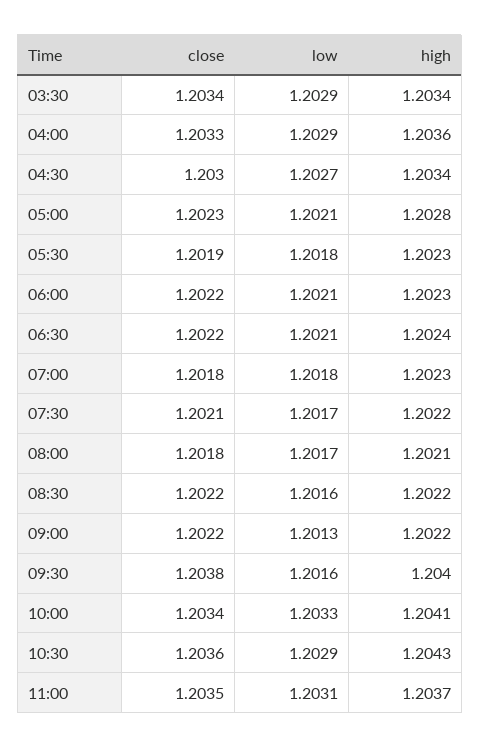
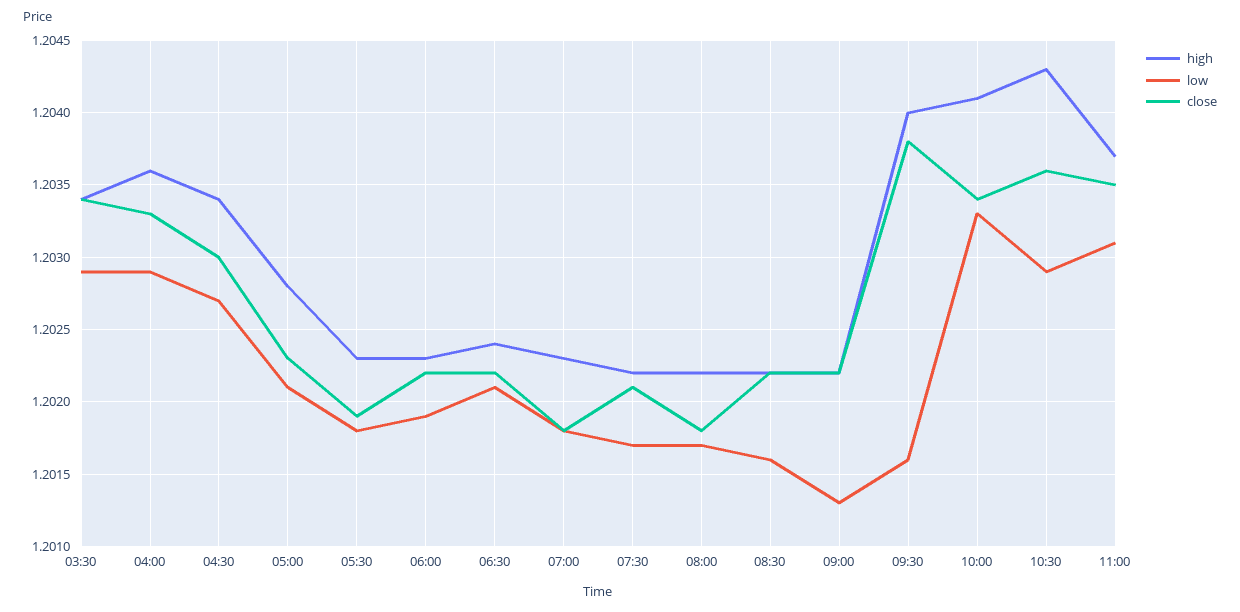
  {
    "close": {
      "03:30": 1.2034,
      "04:00": 1.2033,
      "04:30": 1.203,
      "05:00": 1.2023,
      "05:30": 1.2019,
      "06:00": 1.2022,
      "06:30": 1.2022,
      "07:00": 1.2018,
      "07:30": 1.2021,
      "08:00": 1.2018,
      "08:30": 1.2022,
      "09:00": 1.2022,
      "09:30": 1.2038,
      "10:00": 1.2034,
      "10:30": 1.2036,
      "11:00": 1.2035
    },
    "low": {
      "03:30": 1.2029,
      "04:00": 1.2029,
      "04:30": 1.2027,
      "05:00": 1.2021,
      "05:30": 1.2018,
-     "06:00": 1.2021,
+     "06:00": 1.2019,
      "06:30": 1.2021,
      "07:00": 1.2018,
      "07:30": 1.2017,
      "08:00": 1.2017,
      "08:30": 1.2016,
      "09:00": 1.2013,
      "09:30": 1.2016,
      "10:00": 1.2033,
      "10:30": 1.2029,
      "11:00": 1.2031
    },
    "high": {
      "03:30": 1.2034,
      "04:00": 1.2036,
      "04:30": 1.2034,
      "05:00": 1.2028,
      "05:30": 1.2023,
      "06:00": 1.2023,
      "06:30": 1.2024,
      "07:00": 1.2023,
      "07:30": 1.2022,
-     "08:00": 1.2021,
+     "08:00": 1.2022,
      "08:30": 1.2022,
      "09:00": 1.2022,
      "09:30": 1.204,
      "10:00": 1.2041,
      "10:30": 1.2043,
      "11:00": 1.2037
    }
  }

